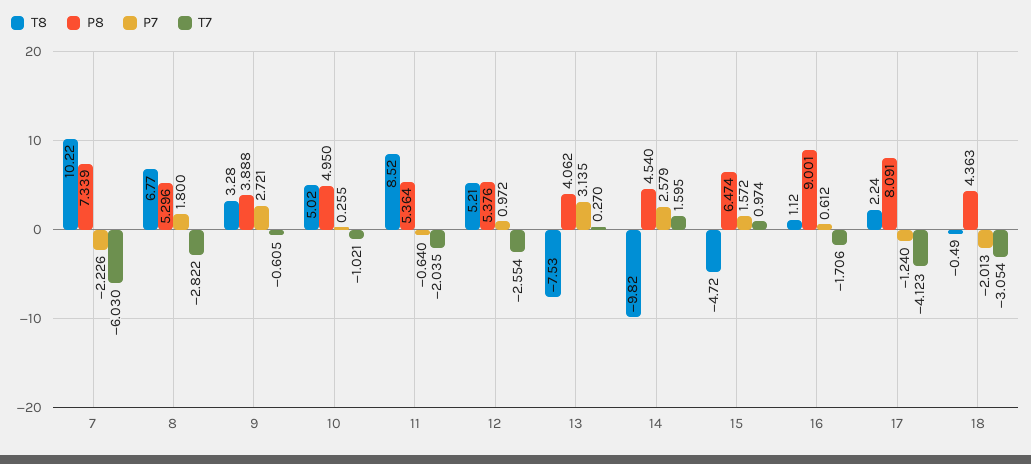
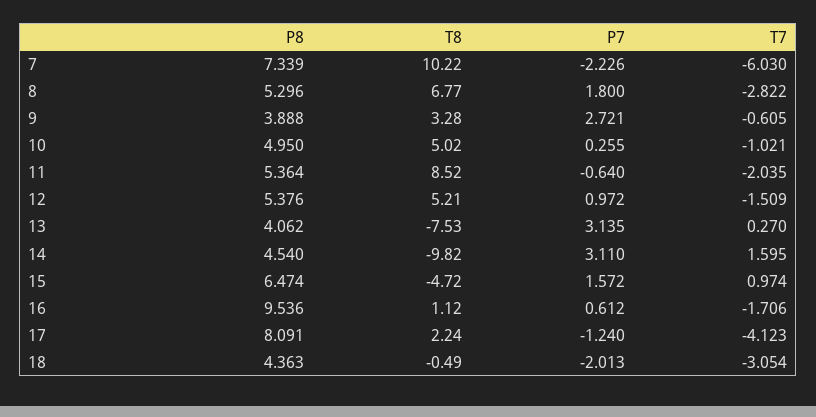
  {
    "T8": {
      "7": 10.22,
      "8": 6.77,
      "9": 3.28,
      "10": 5.02,
      "11": 8.52,
      "12": 5.21,
      "13": -7.53,
      "14": -9.82,
      "15": -4.72,
      "16": 1.12,
      "17": 2.24,
      "18": -0.49
    },
    "P8": {
      "7": 7.339,
      "8": 5.296,
      "9": 3.888,
      "10": 4.95,
      "11": 5.364,
      "12": 5.376,
      "13": 4.062,
      "14": 4.54,
      "15": 6.474,
-     "16": 9.001,
+     "16": 9.536,
      "17": 8.091,
      "18": 4.363
    },
    "P7": {
      "7": -2.226,
      "8": 1.8,
      "9": 2.721,
      "10": 0.255,
      "11": -0.64,
      "12": 0.972,
      "13": 3.135,
-     "14": 2.579,
+     "14": 3.11,
      "15": 1.572,
      "16": 0.612,
      "17": -1.24,
      "18": -2.013
    },
    "T7": {
      "7": -6.03,
      "8": -2.822,
      "9": -0.605,
      "10": -1.021,
      "11": -2.035,
-     "12": -2.554,
+     "12": -1.509,
      "13": 0.27,
      "14": 1.595,
      "15": 0.974,
      "16": -1.706,
      "17": -4.123,
      "18": -3.054
    }
  }

